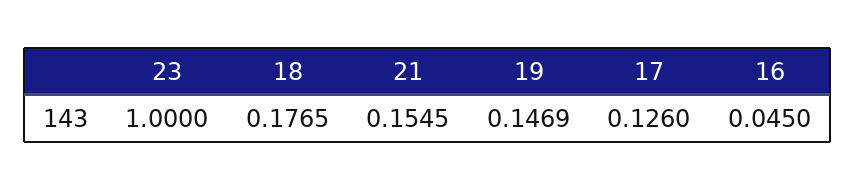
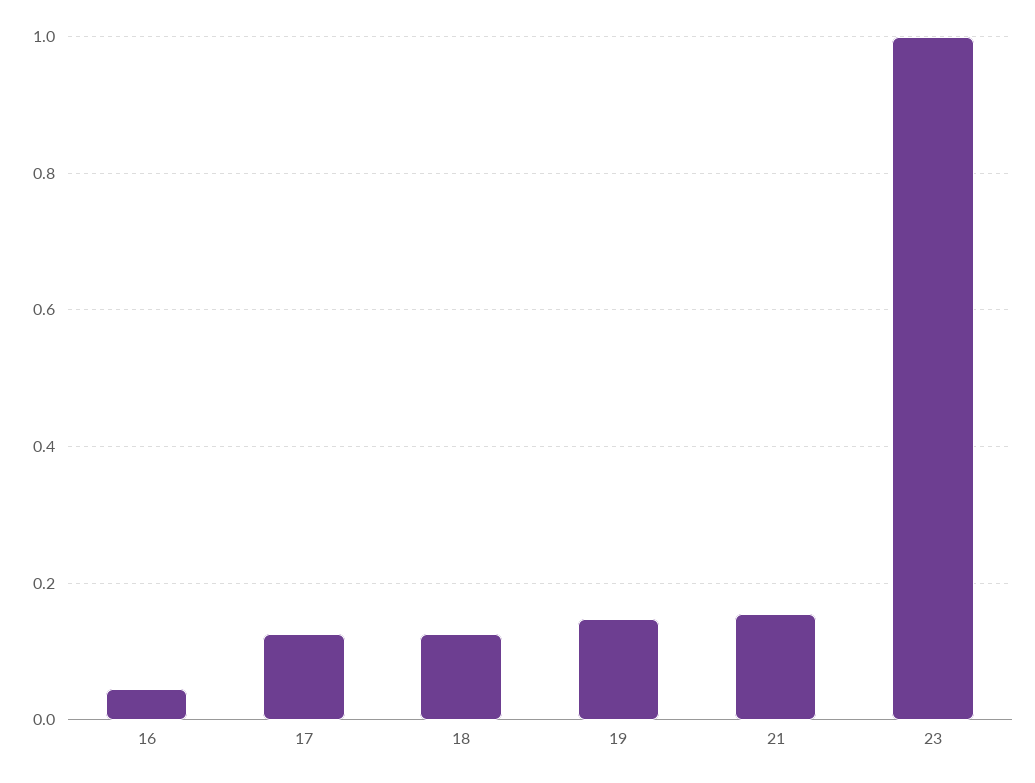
  {
    "23": 1,
-   "18": 0.1765,
+   "18": 0.12,
    "21": 0.1545,
    "19": 0.1469,
    "17": 0.126,
    "16": 0.045
  }

